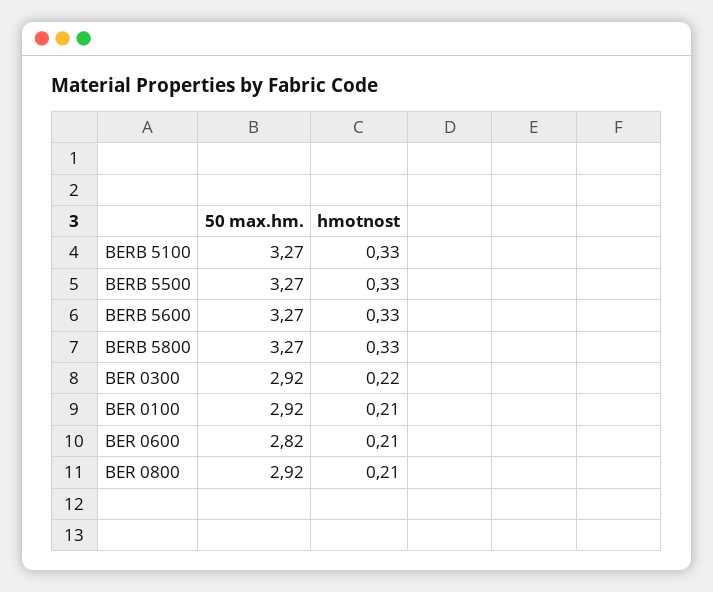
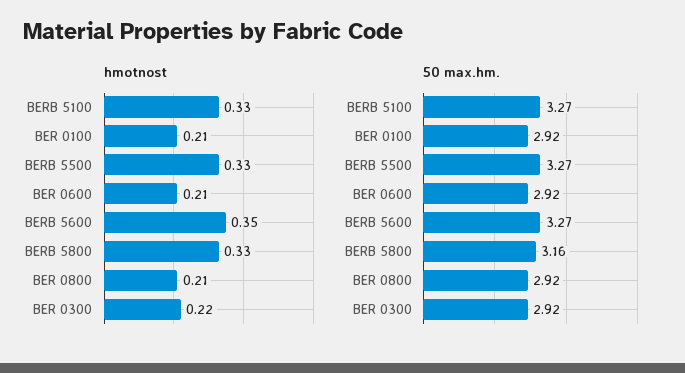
  {
    "50 max.hm.": {
      "BERB 5100": 3.27,
      "BERB 5500": 3.27,
      "BERB 5600": 3.27,
-     "BERB 5800": 3.27,
+     "BERB 5800": 3.16,
      "BER 0300": 2.92,
      "BER 0100": 2.92,
-     "BER 0600": 2.82,
+     "BER 0600": 2.92,
      "BER 0800": 2.92
    },
    "hmotnost": {
      "BERB 5100": 0.33,
      "BERB 5500": 0.33,
-     "BERB 5600": 0.33,
+     "BERB 5600": 0.35,
      "BERB 5800": 0.33,
      "BER 0300": 0.22,
      "BER 0100": 0.21,
      "BER 0600": 0.21,
      "BER 0800": 0.21
    }
  }

